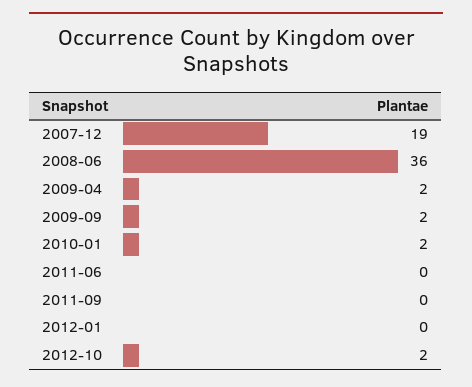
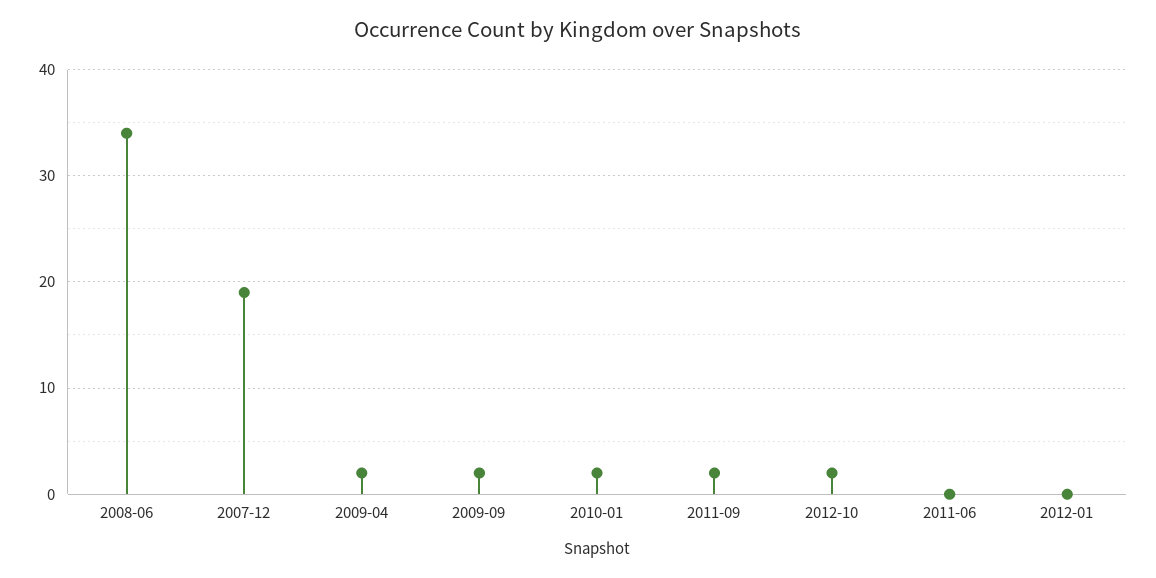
  {
    "2007-12": 19,
-   "2008-06": 36,
+   "2008-06": 34,
    "2009-04": 2,
    "2009-09": 2,
    "2010-01": 2,
    "2011-06": 0,
-   "2011-09": 0,
+   "2011-09": 2,
    "2012-01": 0,
    "2012-10": 2
  }

